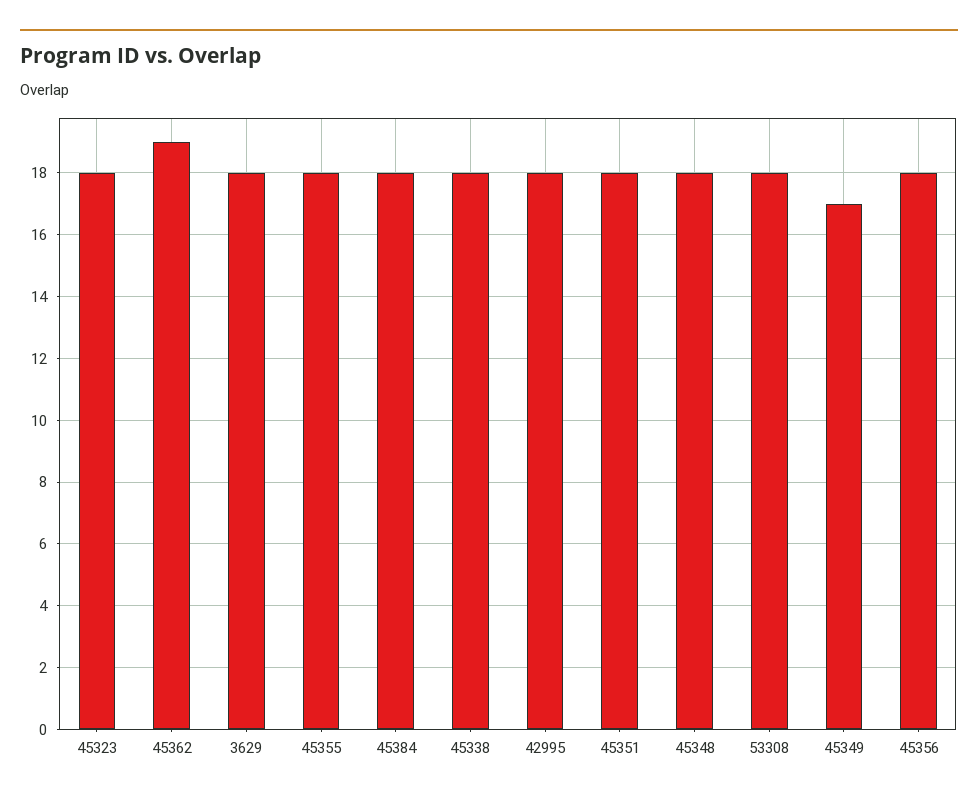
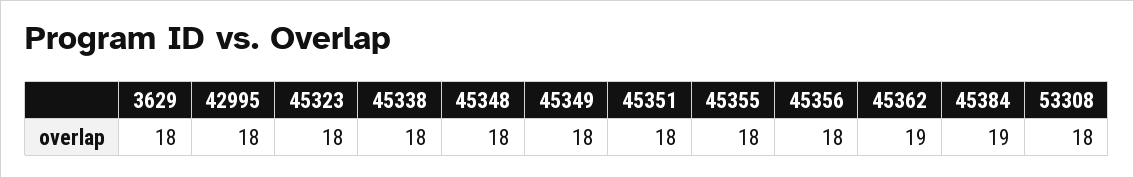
  {
    "45323": 18,
    "45362": 19,
    "3629": 18,
    "45355": 18,
-   "45384": 18,
+   "45384": 19,
    "45338": 18,
    "42995": 18,
    "45351": 18,
    "45348": 18,
    "53308": 18,
-   "45349": 17,
+   "45349": 18,
    "45356": 18
  }

